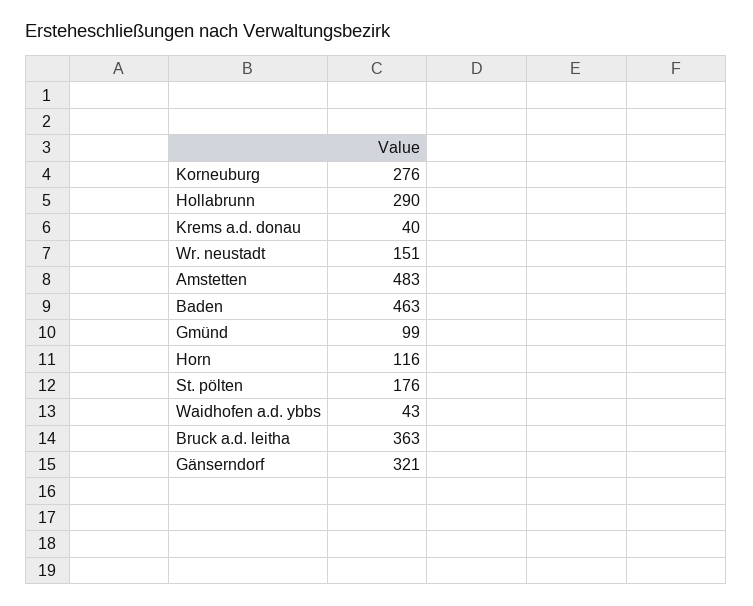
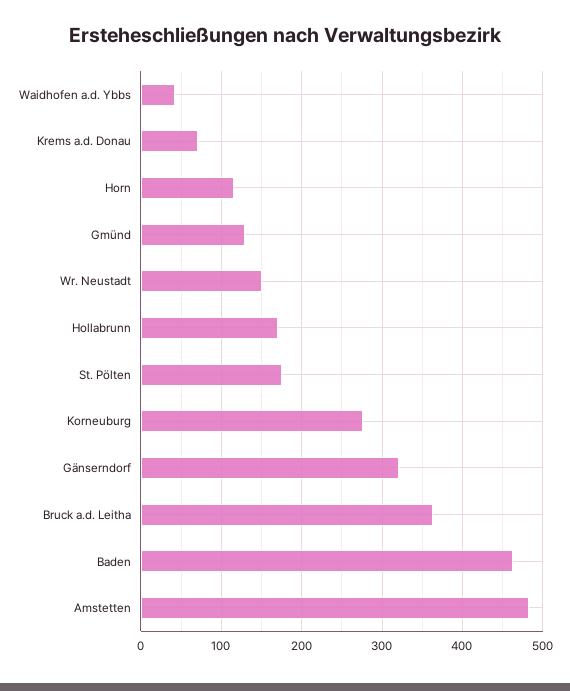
  {
    "Korneuburg": 276,
-   "Hollabrunn": 290,
+   "Hollabrunn": 170,
-   "Krems a.d. donau": 40,
+   "Krems a.d. donau": 70,
    "Wr. neustadt": 151,
    "Amstetten": 483,
    "Baden": 463,
-   "Gmünd": 99,
+   "Gmünd": 130,
    "Horn": 116,
    "St. pölten": 176,
    "Waidhofen a.d. ybbs": 43,
    "Bruck a.d. leitha": 363,
    "Gänserndorf": 321
  }

